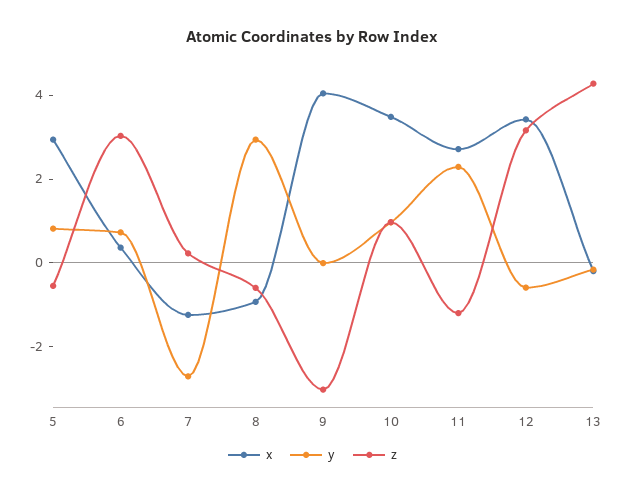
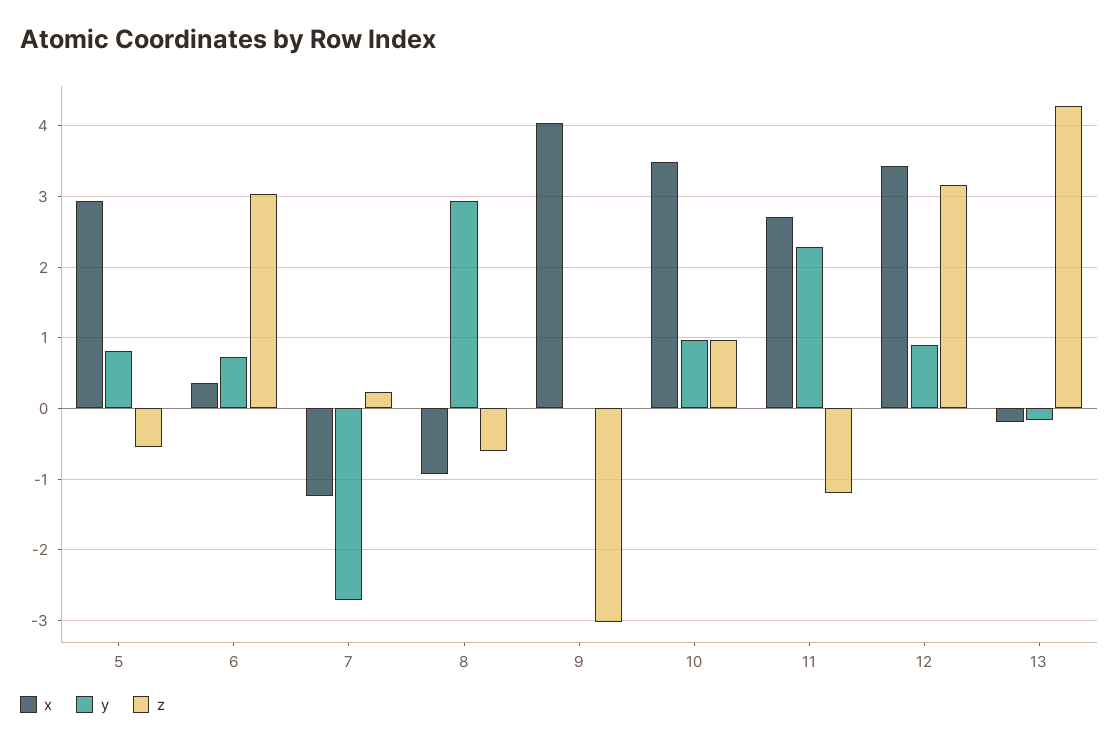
  {
    "x": {
      "5": 2.9,
      "6": 0.4,
      "7": -1.2,
      "8": -0.9,
      "9": 4,
      "10": 3.5,
      "11": 2.7,
      "12": 3.4,
      "13": -0.2
    },
    "y": {
      "5": 0.8,
      "6": 0.7,
      "7": -2.7,
      "8": 2.9,
      "9": 0,
      "10": 1,
      "11": 2.3,
-     "12": -0.5,
+     "12": 0.9,
      "13": -0.2
    },
    "z": {
      "5": -0.5,
      "6": 3,
      "7": 0.2,
      "8": -0.6,
      "9": -3,
      "10": 1,
      "11": -1.2,
      "12": 3.2,
      "13": 4.3
    }
  }

